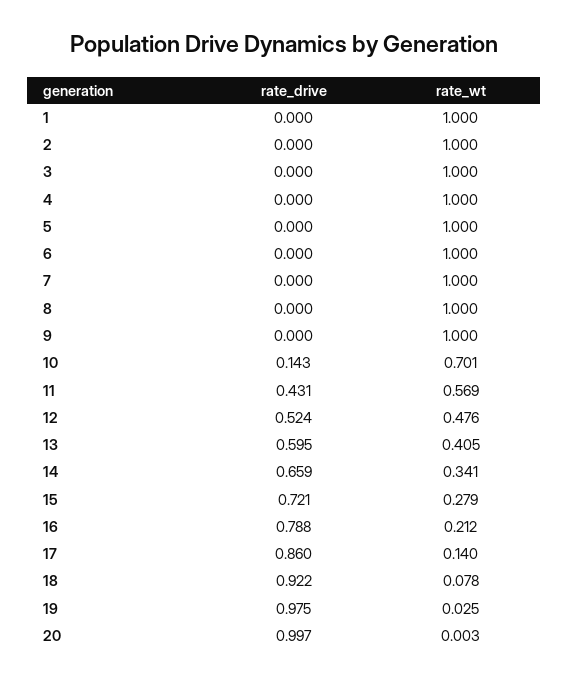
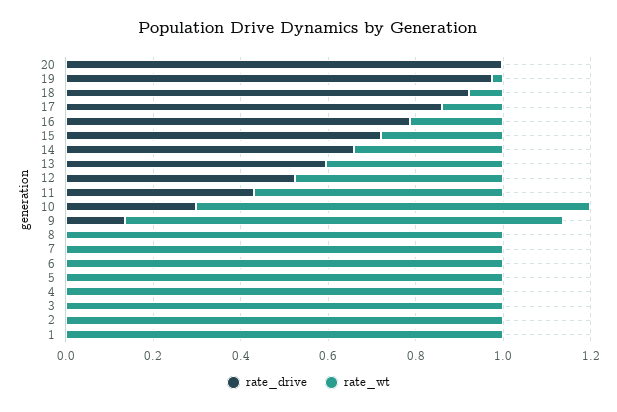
  {
    "rate_drive": {
      "1": 0,
      "2": 0,
      "3": 0,
      "4": 0,
      "5": 0,
      "6": 0,
      "7": 0,
      "8": 0,
-     "9": 0,
+     "9": 0.15,
-     "10": 0.143,
+     "10": 0.3,
      "11": 0.431,
      "12": 0.524,
      "13": 0.595,
      "14": 0.659,
      "15": 0.721,
      "16": 0.788,
      "17": 0.86,
      "18": 0.922,
      "19": 0.975,
      "20": 0.997
    },
    "rate_wt": {
      "1": 1,
      "2": 1,
      "3": 1,
      "4": 1,
      "5": 1,
      "6": 1,
      "7": 1,
      "8": 1,
      "9": 1,
-     "10": 0.701,
+     "10": 0.9,
      "11": 0.569,
      "12": 0.476,
      "13": 0.405,
      "14": 0.341,
      "15": 0.279,
      "16": 0.212,
      "17": 0.14,
      "18": 0.078,
      "19": 0.025,
      "20": 0.003
    }
  }

